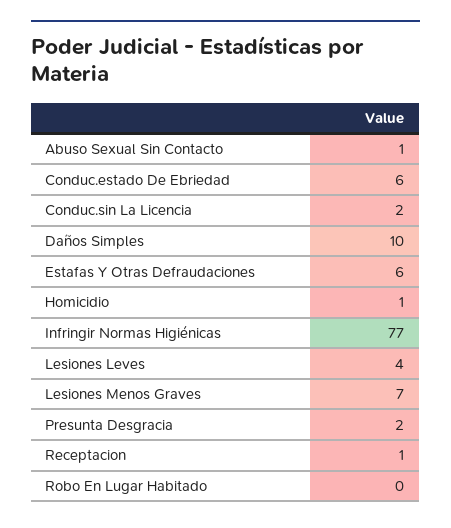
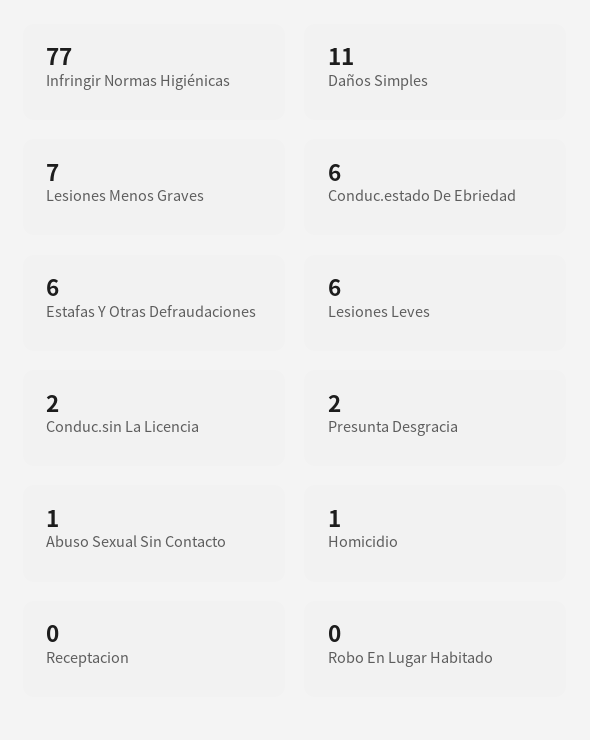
  {
    "Abuso Sexual Sin Contacto": 1,
    "Conduc.estado De Ebriedad": 6,
    "Conduc.sin La Licencia": 2,
-   "Daños Simples": 10,
+   "Daños Simples": 11,
    "Estafas Y Otras Defraudaciones": 6,
    "Homicidio": 1,
    "Infringir Normas Higiénicas": 77,
-   "Lesiones Leves": 4,
+   "Lesiones Leves": 6,
    "Lesiones Menos Graves": 7,
    "Presunta Desgracia": 2,
-   "Receptacion": 1,
+   "Receptacion": 0,
    "Robo En Lugar Habitado": 0
  }

